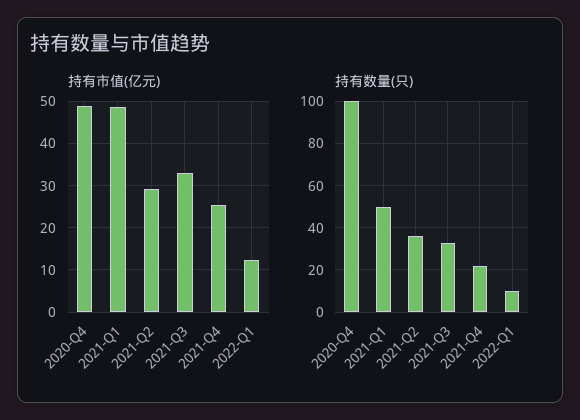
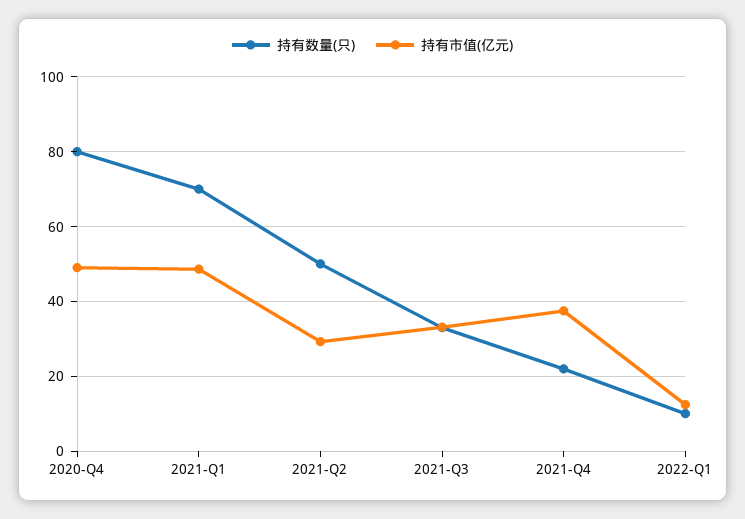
  {
    "持有市值(亿元)": {
      "2020-Q4": 50,
      "2021-Q1": 48,
      "2021-Q2": 30,
      "2021-Q3": 34,
-     "2021-Q4": 26,
+     "2021-Q4": 38,
      "2022-Q1": 12
    },
    "持有数量(只)": {
-     "2020-Q4": 100,
+     "2020-Q4": 80,
-     "2021-Q1": 50,
+     "2021-Q1": 70,
-     "2021-Q2": 35,
+     "2021-Q2": 50,
      "2021-Q3": 34,
      "2021-Q4": 22,
      "2022-Q1": 10
    }
  }

